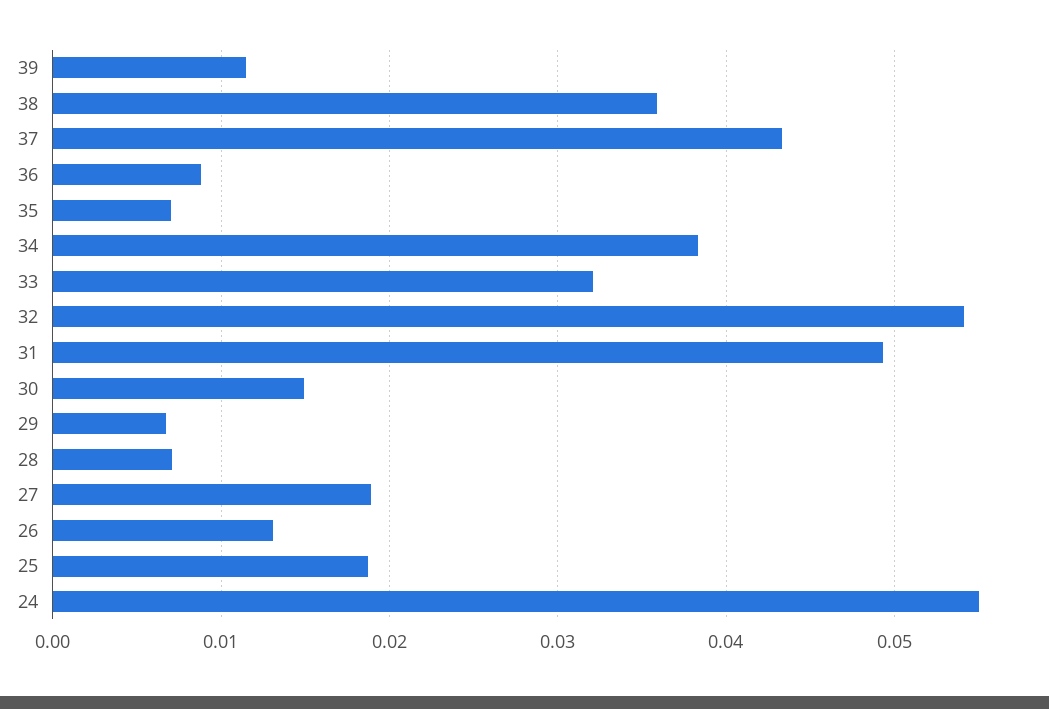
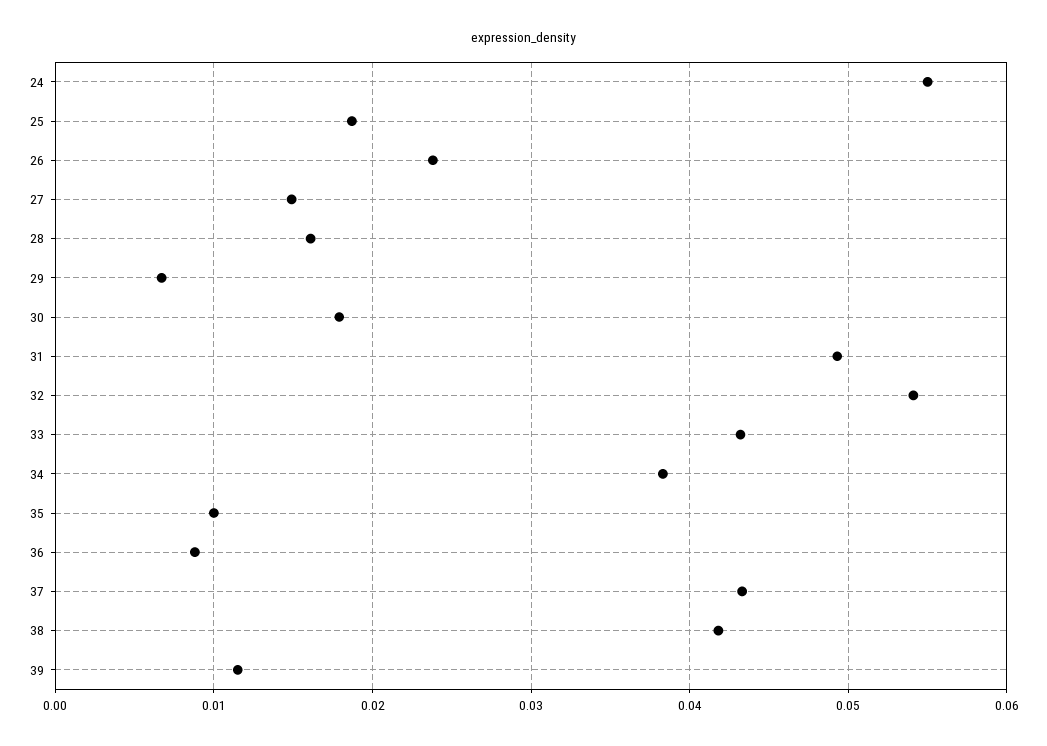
  {
    "39": 0.012,
-   "38": 0.036,
+   "38": 0.042,
    "37": 0.043,
    "36": 0.009,
-   "35": 0.007,
+   "35": 0.01,
    "34": 0.038,
-   "33": 0.032,
+   "33": 0.043,
    "32": 0.054,
    "31": 0.049,
-   "30": 0.015,
+   "30": 0.018,
    "29": 0.007,
-   "28": 0.007,
+   "28": 0.016,
-   "27": 0.019,
+   "27": 0.015,
-   "26": 0.013,
+   "26": 0.024,
    "25": 0.019,
    "24": 0.055
  }

